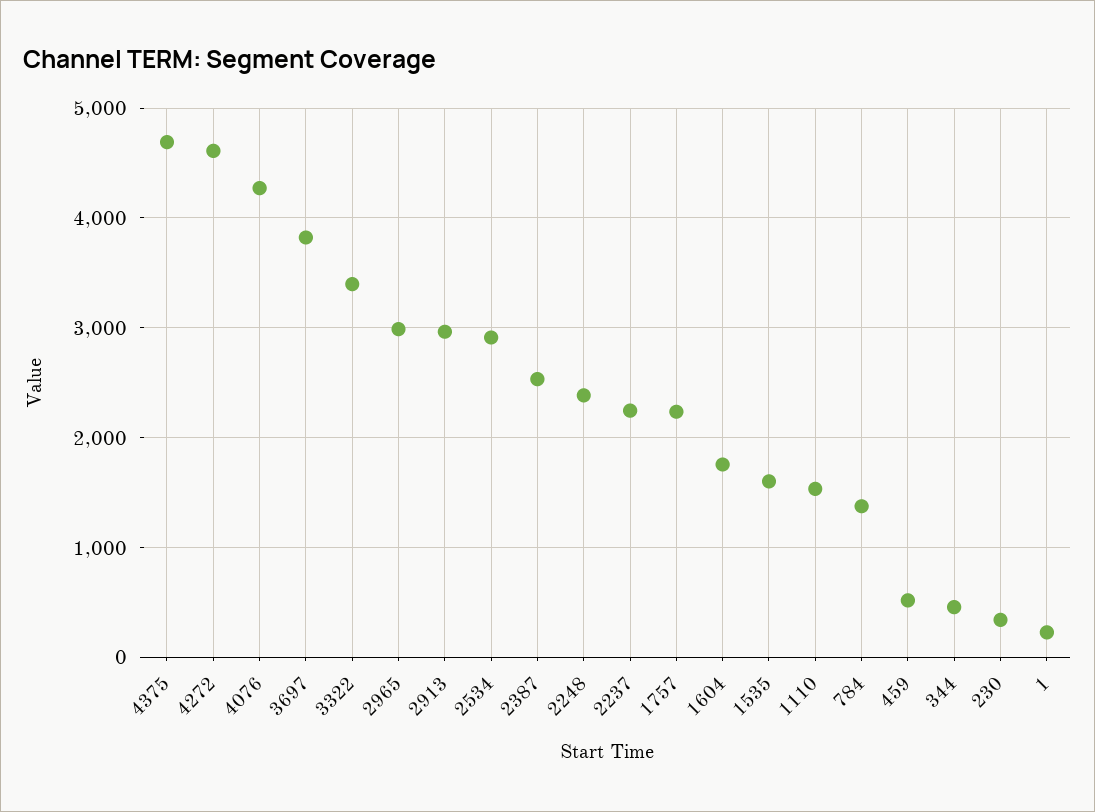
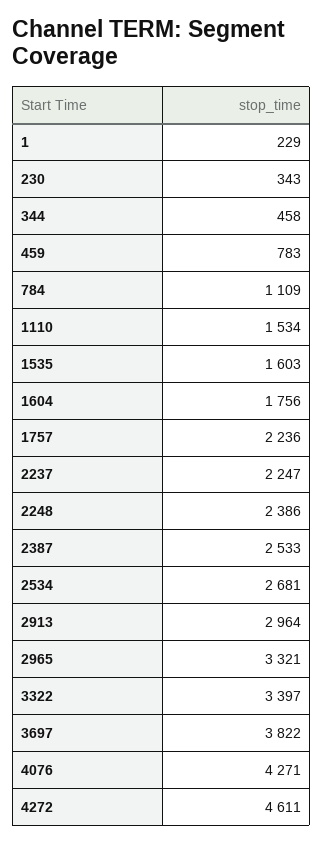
  {
-   "4375": 4700,
    "4272": 4611,
    "4076": 4271,
    "3697": 3822,
    "3322": 3397,
-   "2965": 3000,
+   "2965": 3321,
    "2913": 2964,
-   "2534": 2900,
+   "2534": 2681,
    "2387": 2533,
    "2248": 2386,
    "2237": 2247,
    "1757": 2236,
    "1604": 1756,
    "1535": 1603,
    "1110": 1534,
-   "784": 1400,
+   "784": 1109,
-   "459": 500,
+   "459": 783,
    "344": 458,
    "230": 343,
    "1": 229
  }

